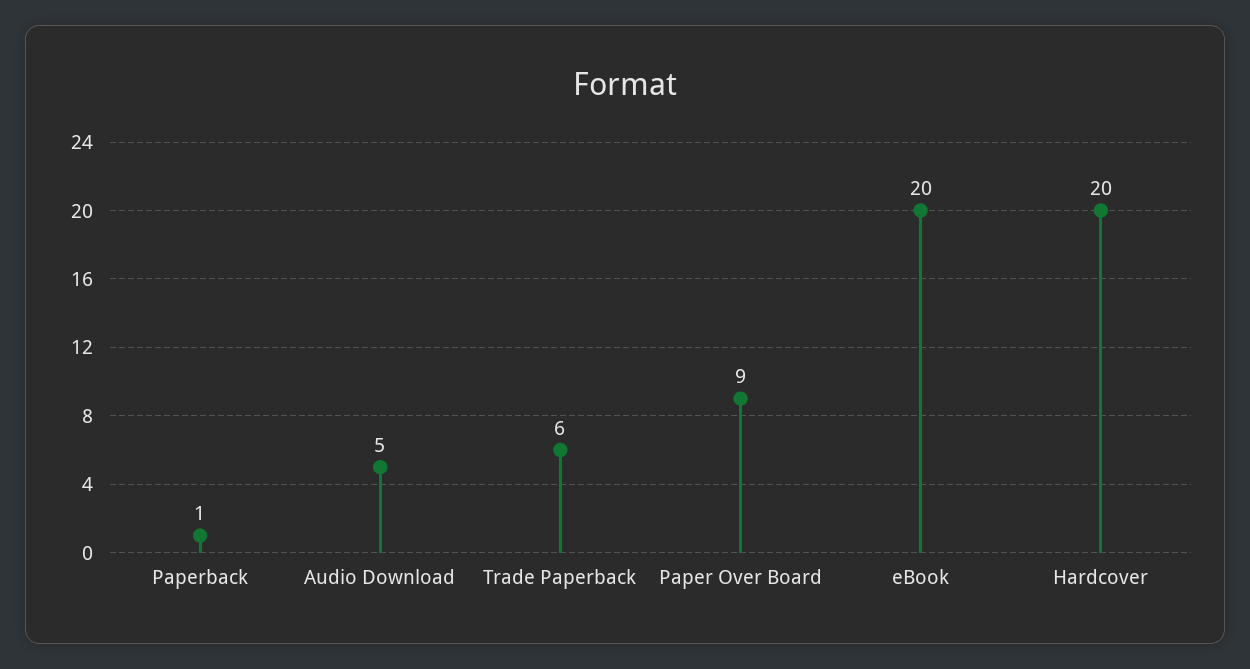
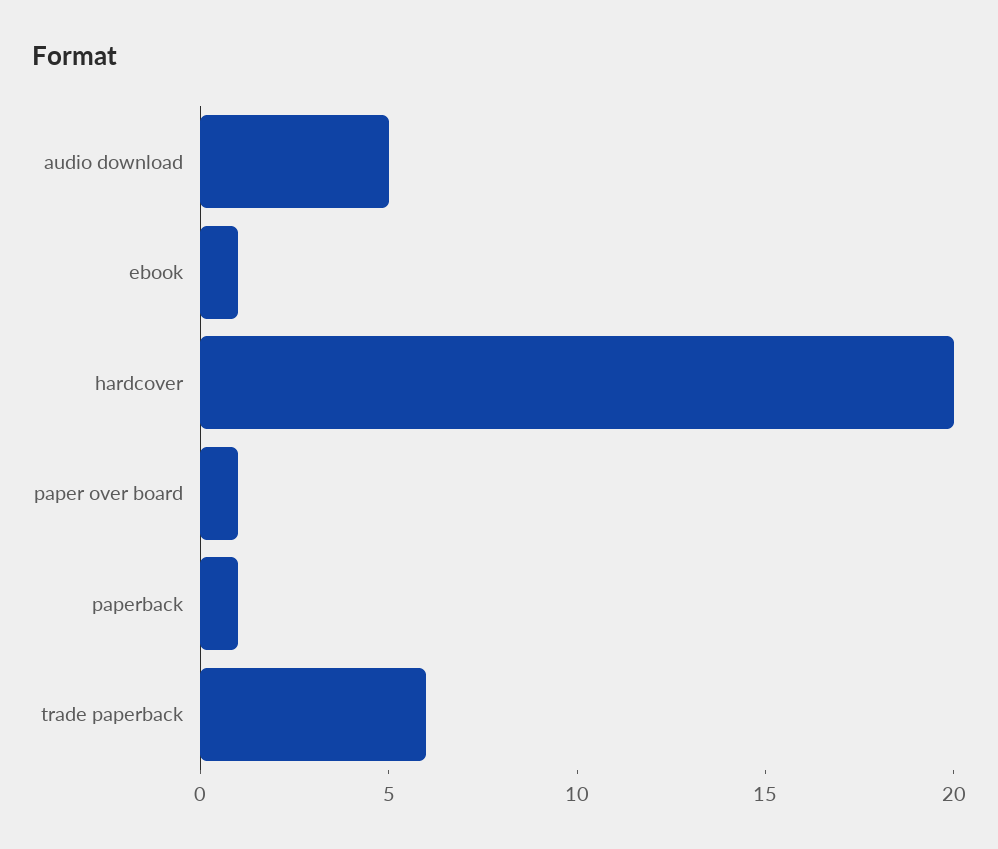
  {
    "Paperback": 1,
    "Audio Download": 5,
    "Trade Paperback": 6,
-   "Paper Over Board": 9,
+   "Paper Over Board": 1,
-   "eBook": 20,
+   "eBook": 1,
    "Hardcover": 20
  }

